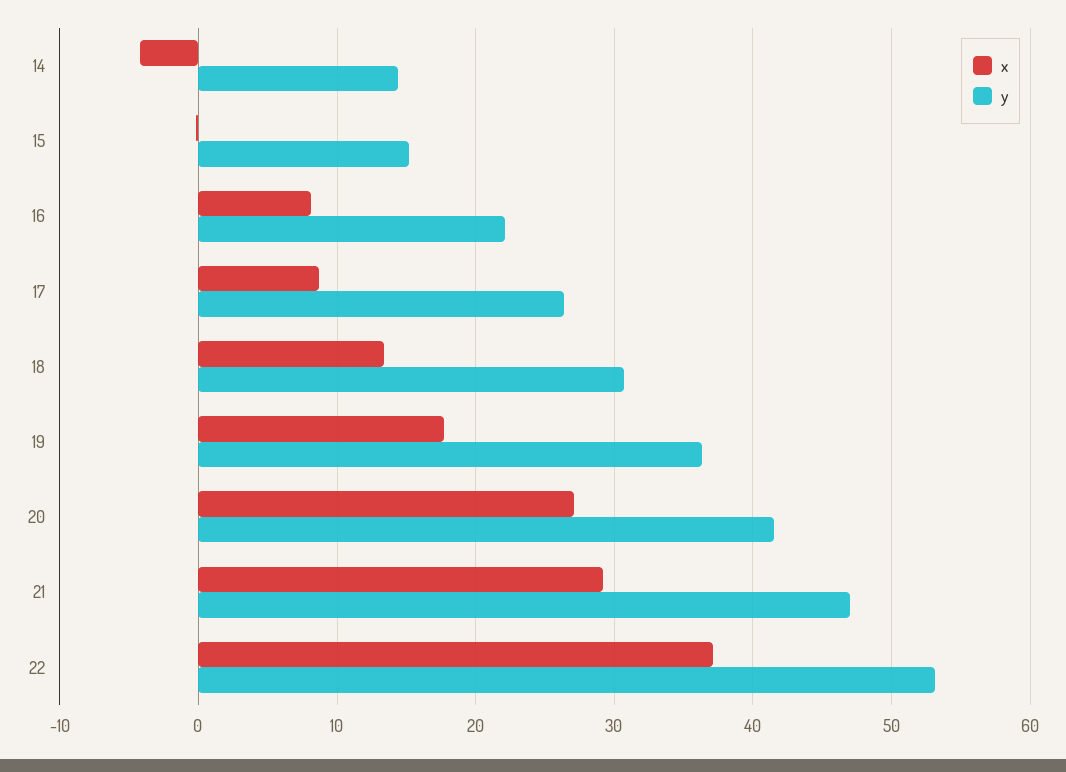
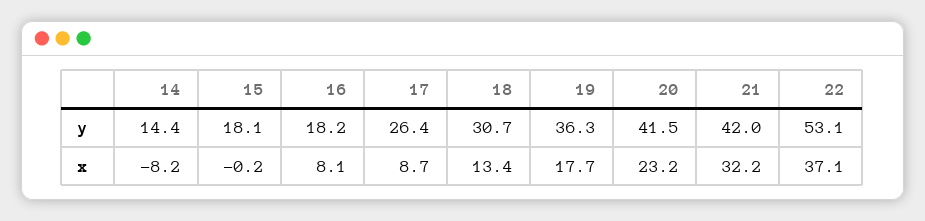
  {
    "x": {
-     "14": -4,
+     "14": -8.2,
      "15": -0.2,
      "16": 8.1,
      "17": 8.7,
      "18": 13.4,
      "19": 17.7,
-     "20": 27,
+     "20": 23.2,
-     "21": 29,
+     "21": 32.2,
      "22": 37.1
    },
    "y": {
      "14": 14.4,
-     "15": 15,
+     "15": 18.1,
-     "16": 22,
+     "16": 18.2,
      "17": 26.4,
      "18": 30.7,
      "19": 36.3,
      "20": 41.5,
-     "21": 47,
+     "21": 42,
      "22": 53.1
    }
  }

